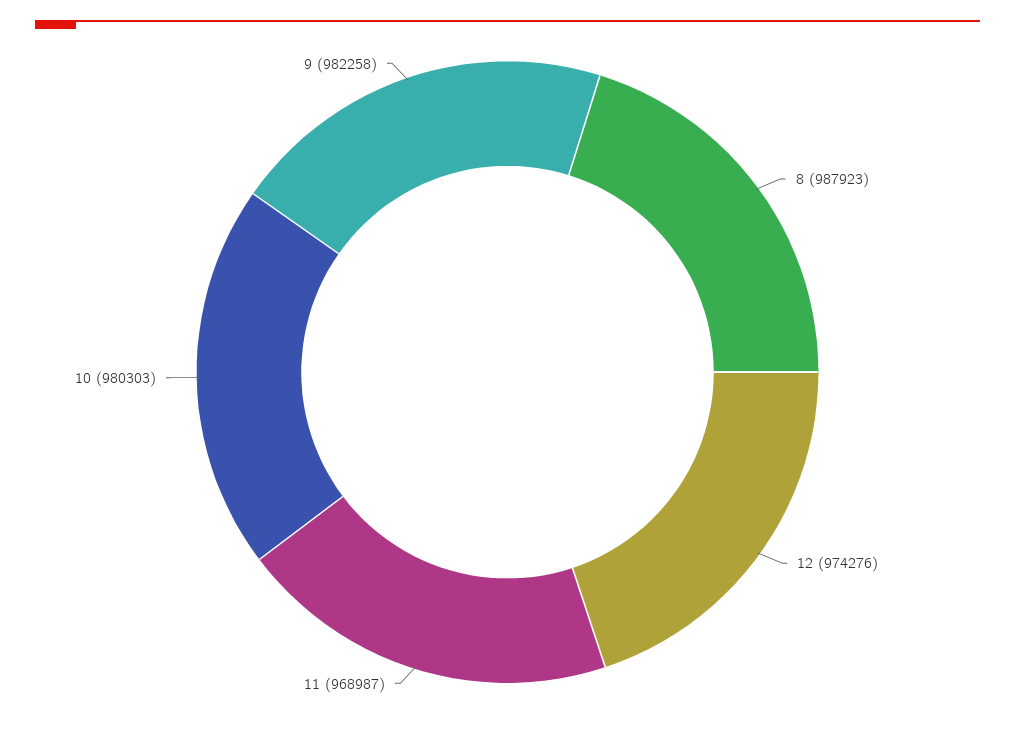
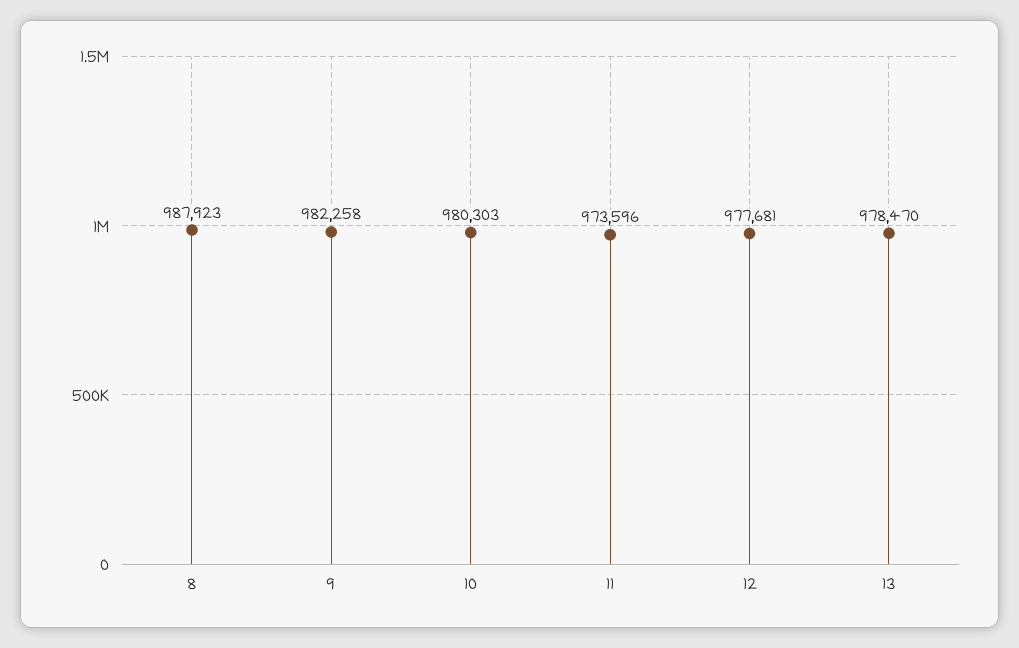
  {
    "8": 987923,
-   "12": 974276,
+   "12": 977681,
-   "11": 968987,
+   "11": 973596,
    "10": 980303,
-   "9": 982258
+   "9": 982258,
+   "13": 978470
  }

